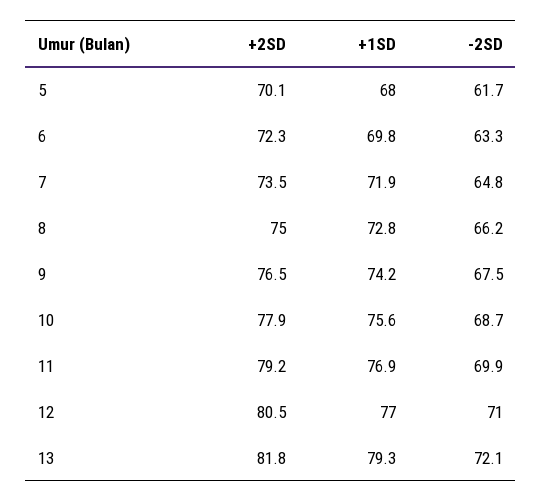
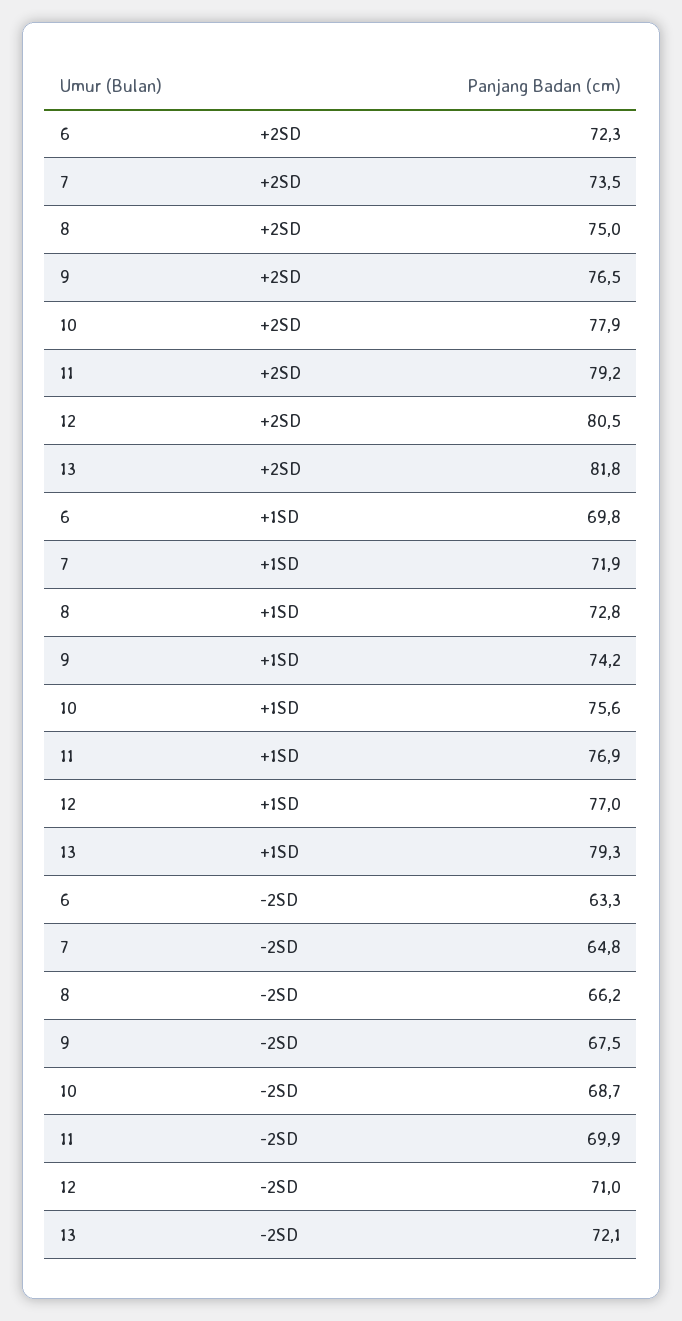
  {
    "+2SD": {
-     "5": 70.1,
      "6": 72.3,
      "7": 73.5,
      "8": 75,
      "9": 76.5,
      "10": 77.9,
      "11": 79.2,
      "12": 80.5,
      "13": 81.8
    },
    "+1SD": {
-     "5": 68,
      "6": 69.8,
      "7": 71.9,
      "8": 72.8,
      "9": 74.2,
      "10": 75.6,
      "11": 76.9,
      "12": 77,
      "13": 79.3
    },
    "-2SD": {
-     "5": 61.7,
      "6": 63.3,
      "7": 64.8,
      "8": 66.2,
      "9": 67.5,
      "10": 68.7,
      "11": 69.9,
      "12": 71,
      "13": 72.1
    }
  }

